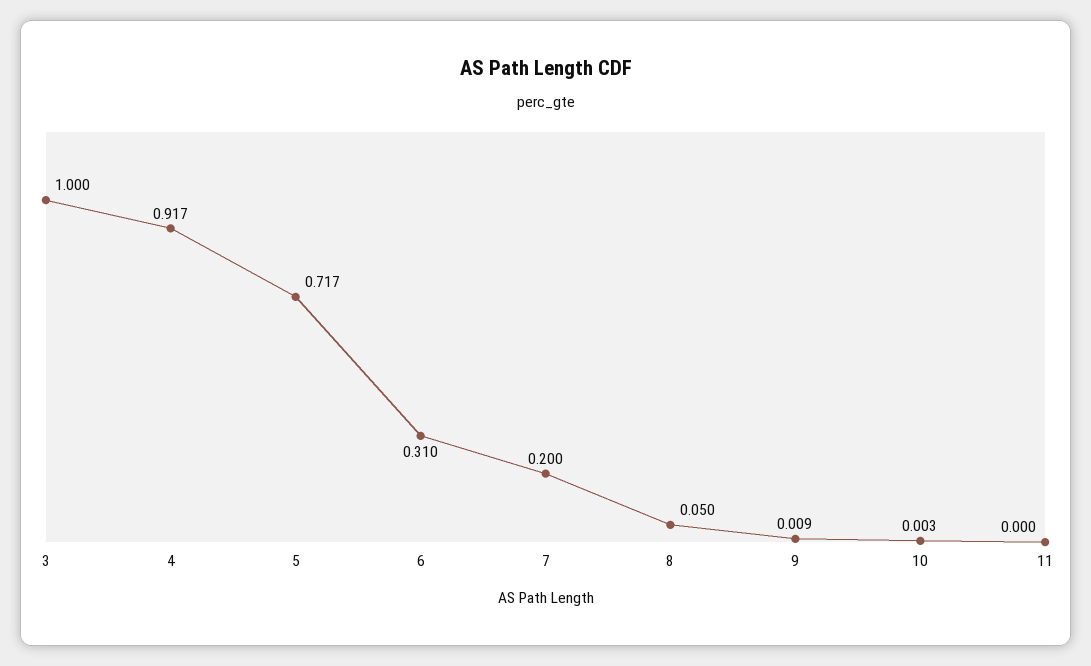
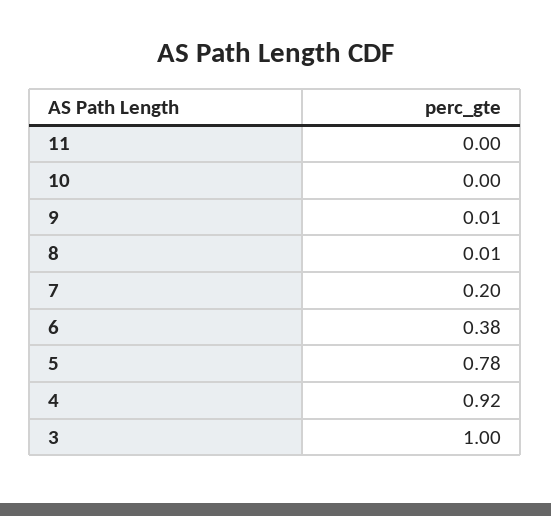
  {
    "3": 1,
    "4": 0.917,
-   "5": 0.717,
+   "5": 0.78,
-   "6": 0.31,
+   "6": 0.38,
    "7": 0.2,
-   "8": 0.05,
+   "8": 0.01,
    "9": 0.009,
    "10": 0.003,
    "11": 0
  }

